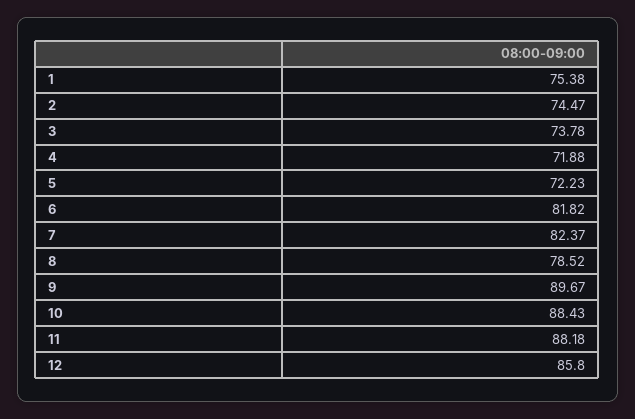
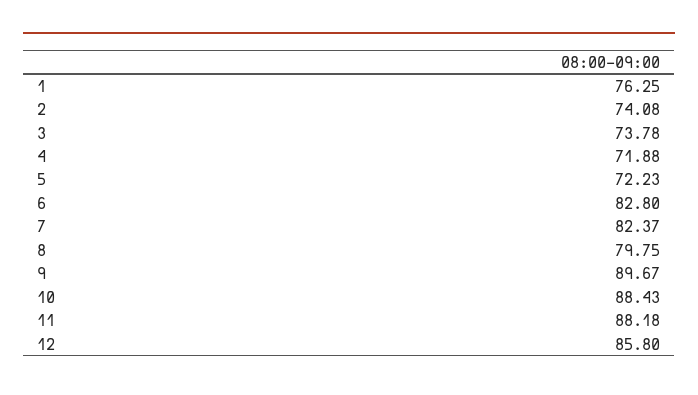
  {
-   "1": 75.38,
+   "1": 76.25,
-   "2": 74.47,
+   "2": 74.08,
    "3": 73.78,
    "4": 71.88,
    "5": 72.23,
-   "6": 81.82,
+   "6": 82.8,
    "7": 82.37,
-   "8": 78.52,
+   "8": 79.75,
    "9": 89.67,
    "10": 88.43,
    "11": 88.18,
    "12": 85.8
  }

